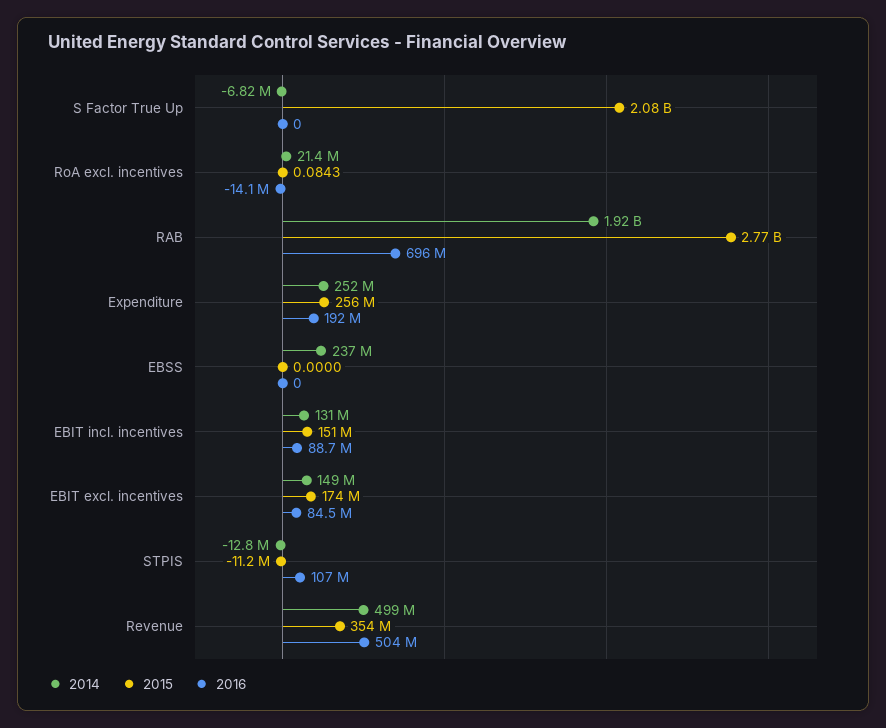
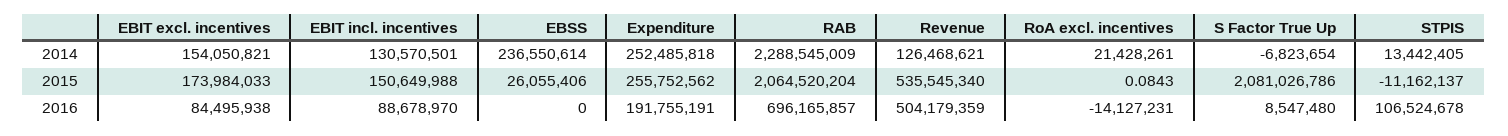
  {
    "2014": {
      "S Factor True Up": -6823654,
      "RoA excl. incentives": 21428261,
-     "RAB": 1920000000,
+     "RAB": 2288545009,
      "Expenditure": 252485818,
      "EBSS": 236550614,
      "EBIT incl. incentives": 130570501,
-     "EBIT excl. incentives": 149000000,
+     "EBIT excl. incentives": 154050821,
-     "STPIS": -12800000,
+     "STPIS": 13442405,
-     "Revenue": 499000000
+     "Revenue": 126468621
    },
    "2015": {
      "S Factor True Up": 2081026786,
      "RoA excl. incentives": 0.0843,
-     "RAB": 2770000000,
+     "RAB": 2064520204,
      "Expenditure": 255752562,
-     "EBSS": 0,
+     "EBSS": 26055406,
      "EBIT incl. incentives": 150649988,
      "EBIT excl. incentives": 173984033,
      "STPIS": -11162137,
-     "Revenue": 354000000
+     "Revenue": 535545340
    },
    "2016": {
-     "S Factor True Up": 0,
+     "S Factor True Up": 8547480,
      "RoA excl. incentives": -14127231,
      "RAB": 696165857,
      "Expenditure": 191755191,
      "EBSS": 0,
      "EBIT incl. incentives": 88678970,
      "EBIT excl. incentives": 84495938,
      "STPIS": 106524678,
      "Revenue": 504179359
    }
  }

